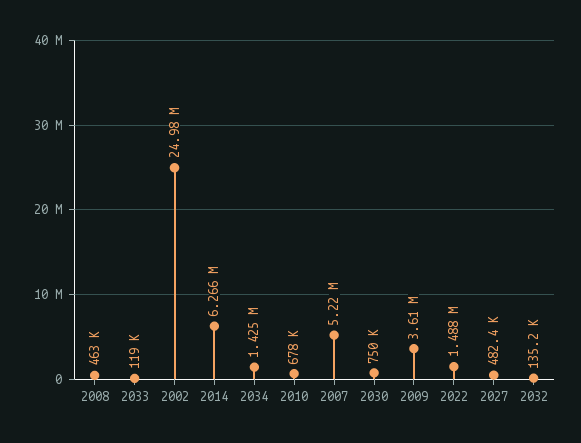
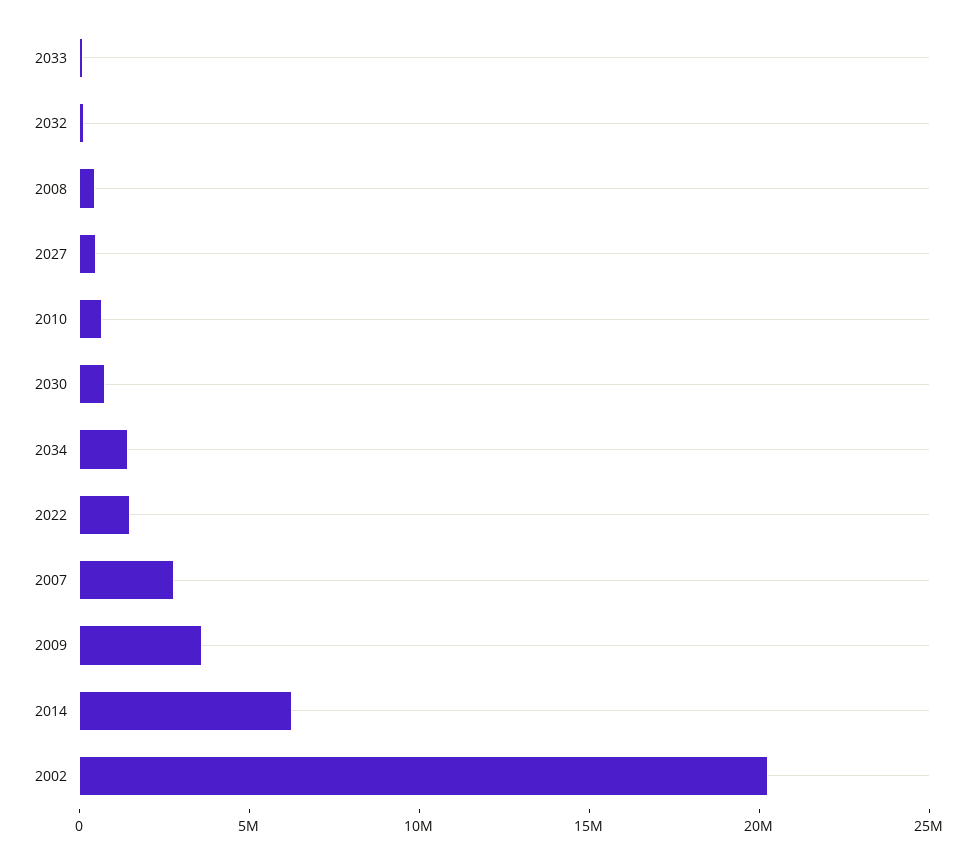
  {
    "2008": 463000,
    "2033": 119000,
-   "2002": 24980000,
+   "2002": 20000000,
    "2014": 6266000,
    "2034": 1425000,
    "2010": 678000,
-   "2007": 5220000,
+   "2007": 3000000,
    "2030": 750000,
    "2009": 3610000,
    "2022": 1488000,
    "2027": 482400,
    "2032": 135200
  }

